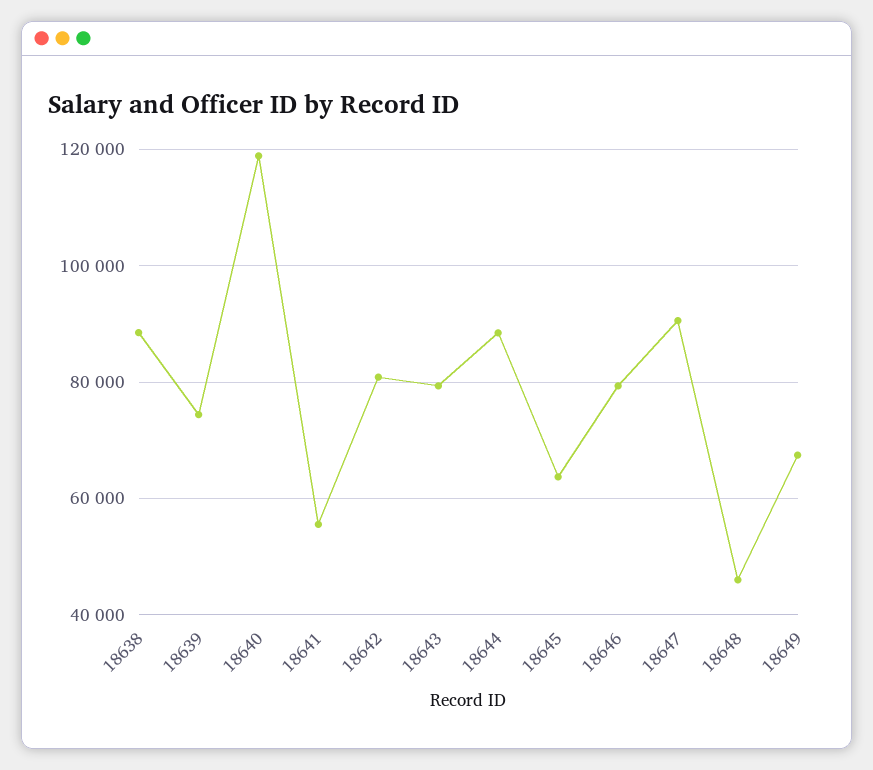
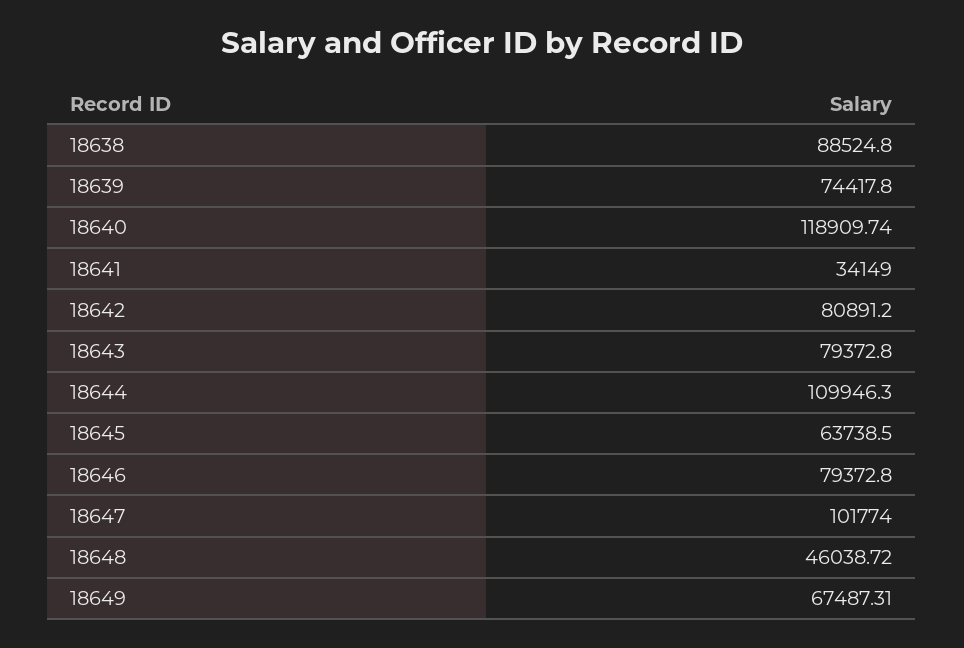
  {
    "18638": 88524.8,
    "18639": 74417.8,
    "18640": 118909.74,
-   "18641": 56000,
+   "18641": 34149,
    "18642": 80891.2,
    "18643": 79372.8,
-   "18644": 88000,
+   "18644": 109946.3,
    "18645": 63738.5,
    "18646": 79372.8,
-   "18647": 90000,
+   "18647": 101774,
    "18648": 46038.72,
    "18649": 67487.31
  }

